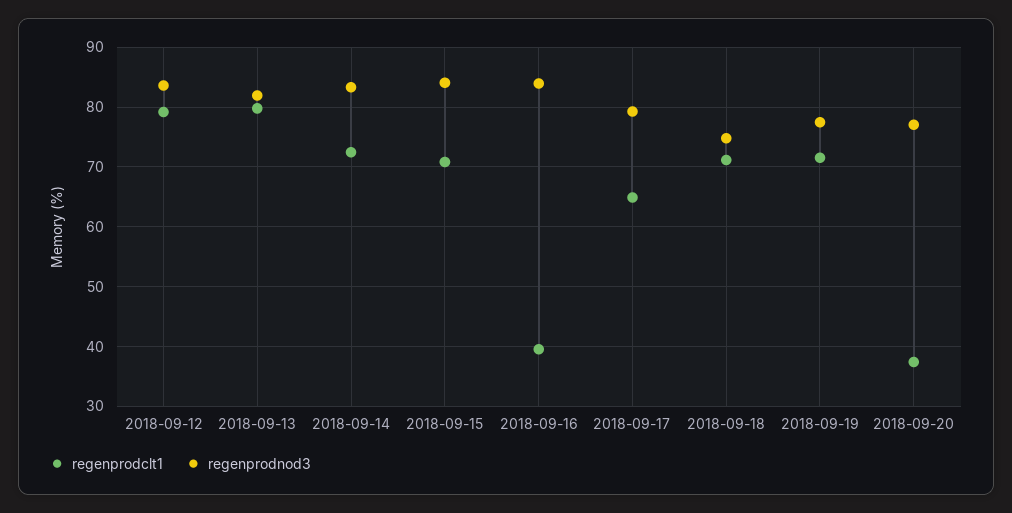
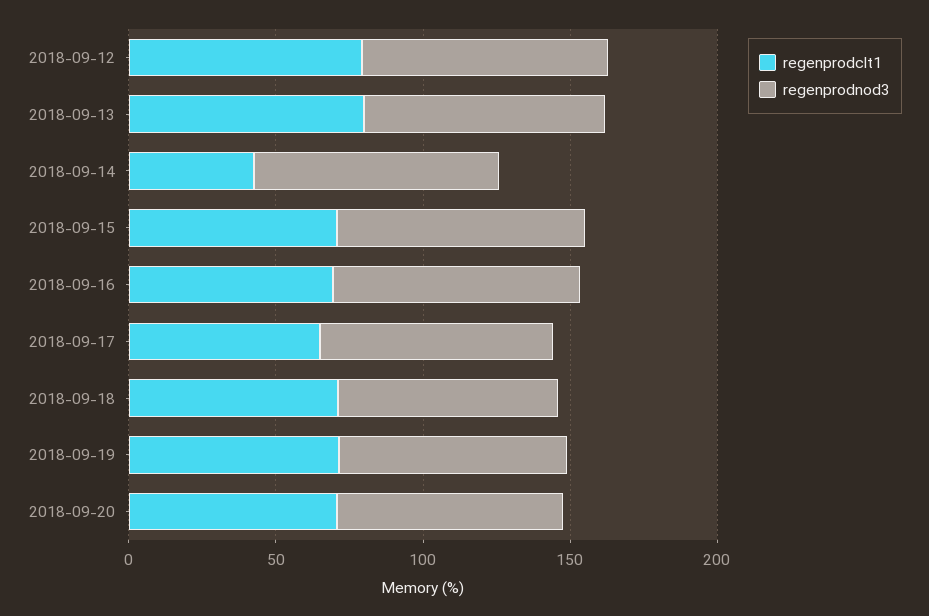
  {
    "regenprodclt1": {
      "2018-09-12": 80,
      "2018-09-13": 80,
-     "2018-09-14": 72,
+     "2018-09-14": 40,
      "2018-09-15": 70,
-     "2018-09-16": 40,
+     "2018-09-16": 70,
      "2018-09-17": 64,
      "2018-09-18": 72,
      "2018-09-19": 72,
-     "2018-09-20": 38
+     "2018-09-20": 70
    },
    "regenprodnod3": {
      "2018-09-12": 84,
      "2018-09-13": 82,
      "2018-09-14": 84,
      "2018-09-15": 84,
      "2018-09-16": 84,
      "2018-09-17": 80,
      "2018-09-18": 74,
      "2018-09-19": 78,
      "2018-09-20": 78
    }
  }

